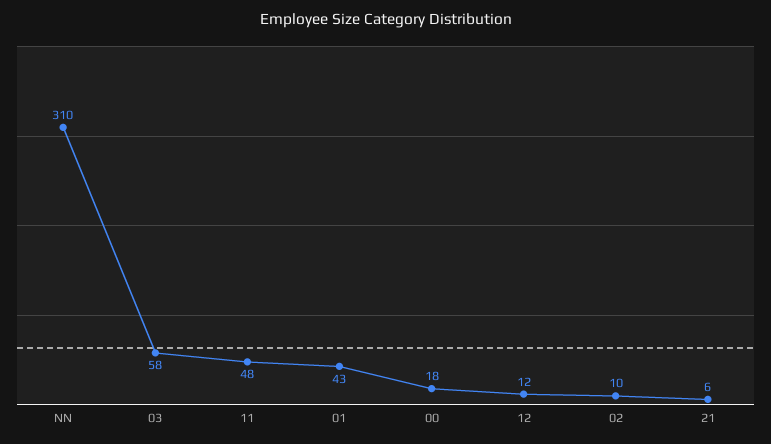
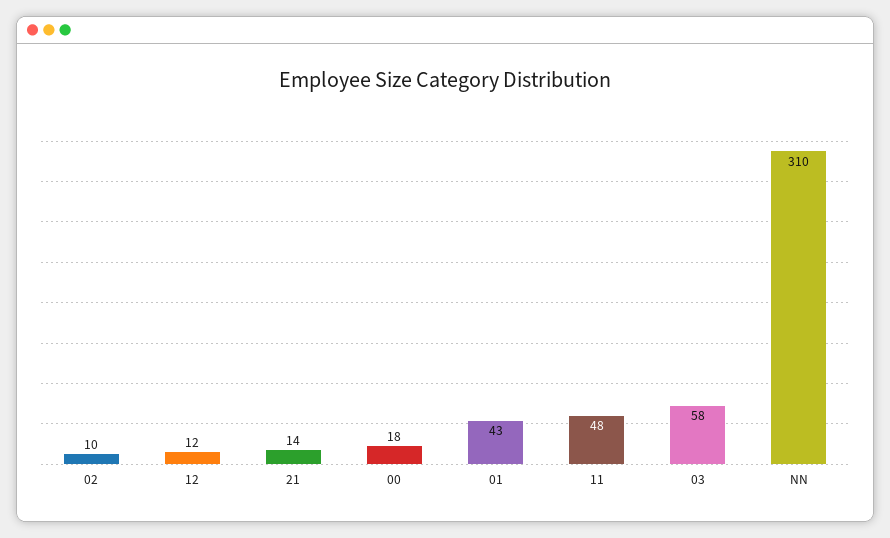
  {
    "NN": 310,
    "03": 58,
    "11": 48,
    "01": 43,
    "00": 18,
    "12": 12,
    "02": 10,
-   "21": 6
+   "21": 14
  }

